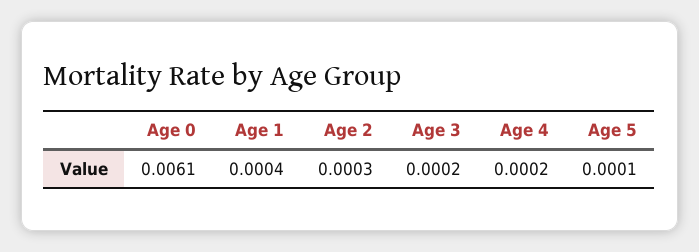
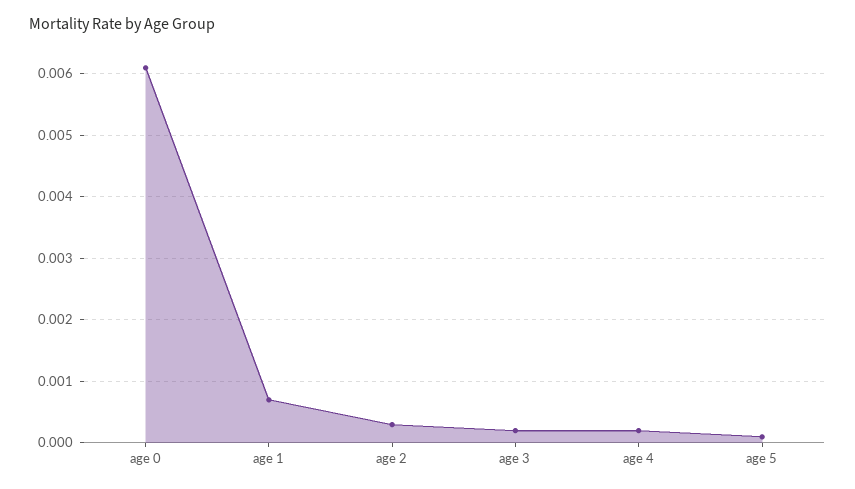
  {
    "Age 0": 0.0061,
-   "Age 1": 0.0004,
+   "Age 1": 0.0007,
    "Age 2": 0.0003,
    "Age 3": 0.0002,
    "Age 4": 0.0002,
    "Age 5": 0.0001
  }

